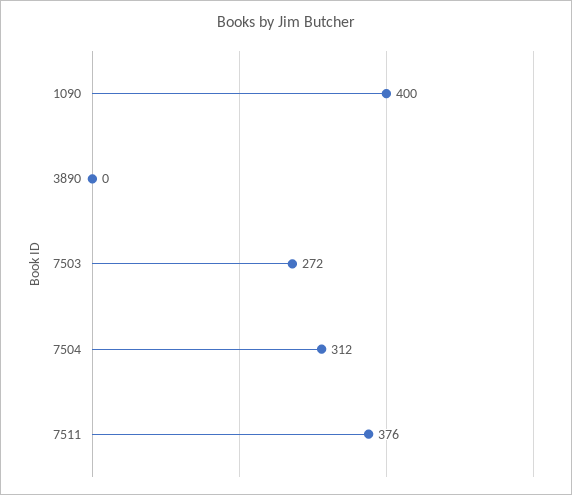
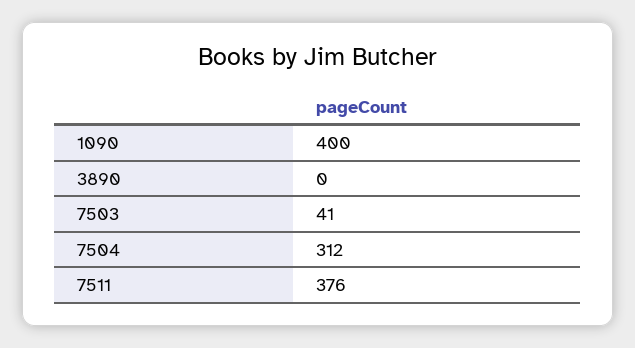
  {
    "1090": 400,
    "3890": 0,
-   "7503": 272,
+   "7503": 41,
    "7504": 312,
    "7511": 376
  }

